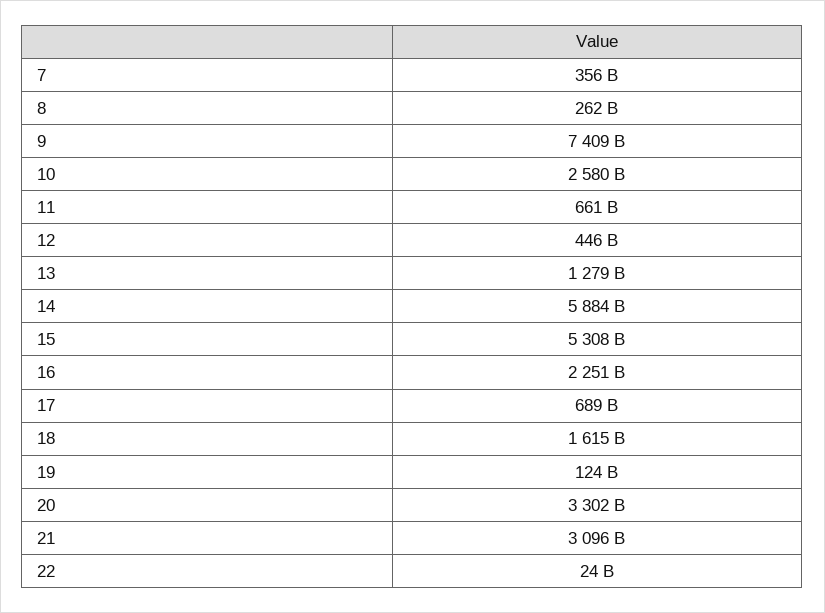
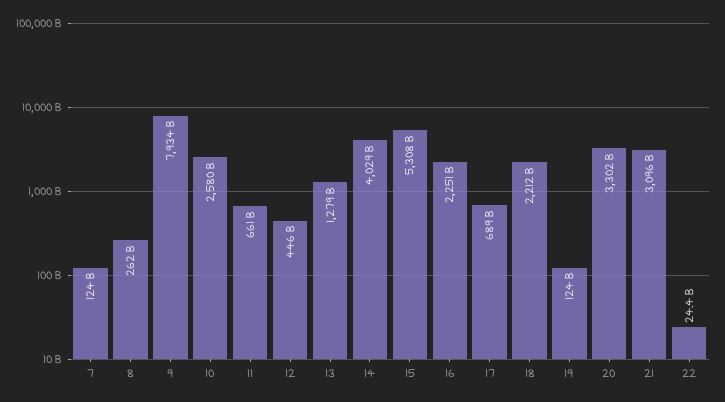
  {
-   "7": 356000000000,
+   "7": 124000000000,
    "8": 262000000000,
-   "9": 7409000000000,
+   "9": 7934000000000,
    "10": 2580000000000,
    "11": 661000000000,
    "12": 446000000000,
    "13": 1279000000000,
-   "14": 5884000000000,
+   "14": 4029000000000,
    "15": 5308000000000,
    "16": 2251000000000,
    "17": 689000000000,
-   "18": 1615000000000,
+   "18": 2212000000000,
    "19": 124000000000,
    "20": 3302000000000,
    "21": 3096000000000,
    "22": 24400000000
  }

